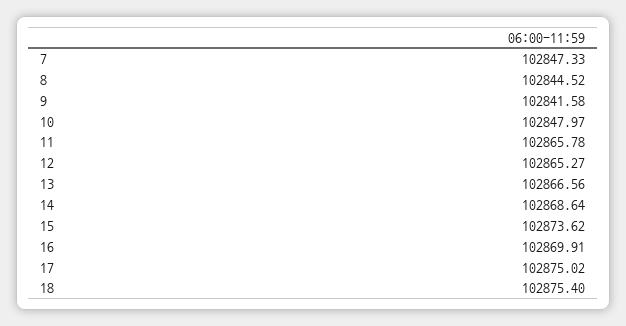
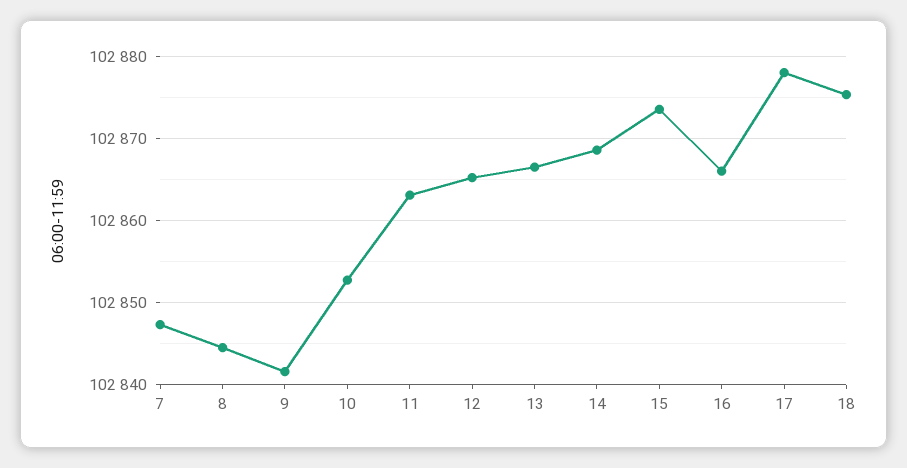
  {
    "7": 102847.33,
    "8": 102844.52,
    "9": 102841.58,
-   "10": 102847.97,
+   "10": 102853,
-   "11": 102865.78,
+   "11": 102863,
    "12": 102865.27,
    "13": 102866.56,
    "14": 102868.64,
    "15": 102873.62,
-   "16": 102869.91,
+   "16": 102866,
-   "17": 102875.02,
+   "17": 102878,
    "18": 102875.4
  }

